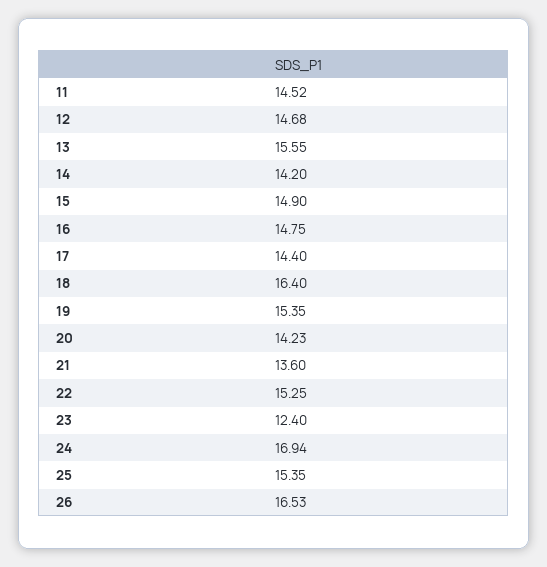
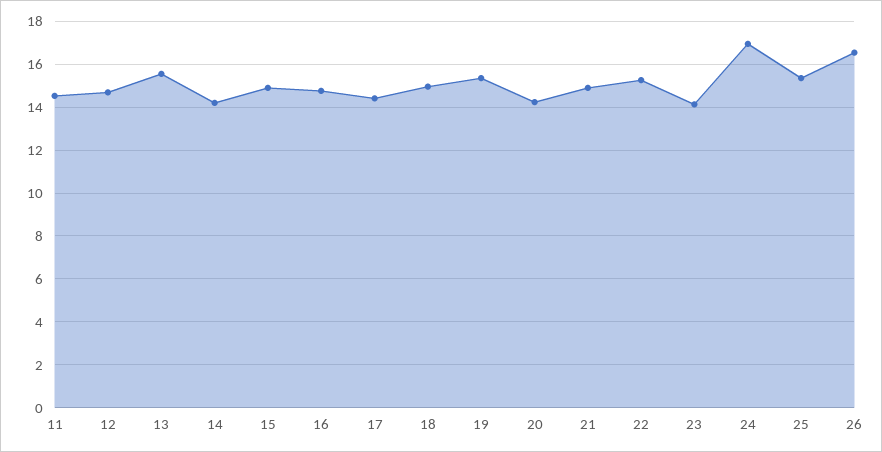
  {
    "11": 14.52,
    "12": 14.68,
    "13": 15.55,
    "14": 14.2,
    "15": 14.9,
    "16": 14.75,
    "17": 14.4,
-   "18": 16.4,
+   "18": 15,
    "19": 15.35,
    "20": 14.23,
-   "21": 13.6,
+   "21": 15,
    "22": 15.25,
-   "23": 12.4,
+   "23": 14,
    "24": 16.94,
    "25": 15.35,
    "26": 16.53
  }

